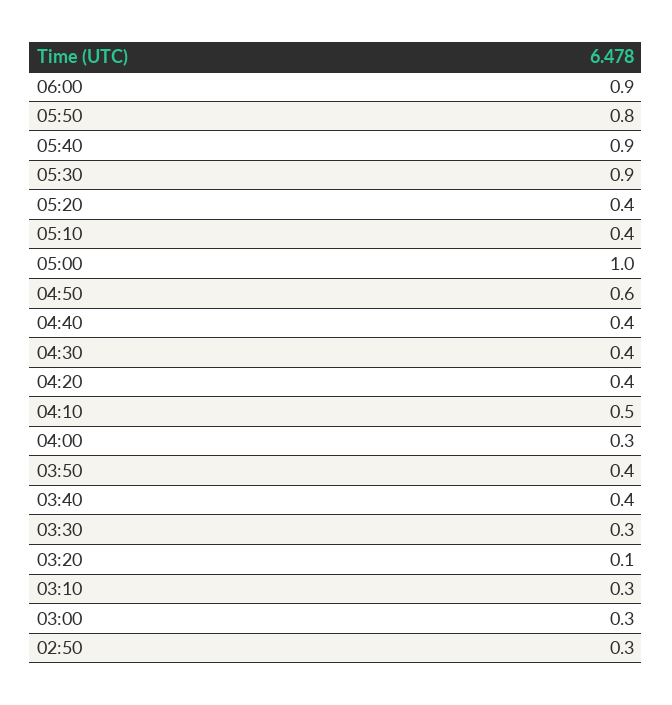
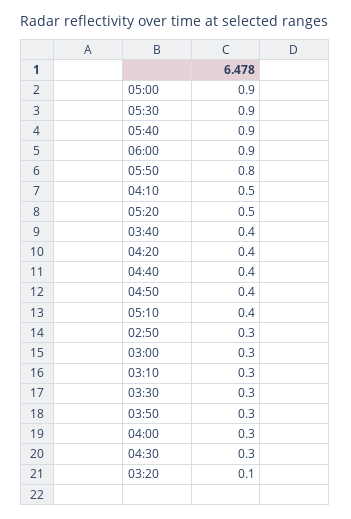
  {
    "06:00": 0.9,
    "05:50": 0.8,
    "05:40": 0.9,
    "05:30": 0.9,
-   "05:20": 0.4,
+   "05:20": 0.5,
    "05:10": 0.4,
-   "05:00": 1,
+   "05:00": 0.9,
-   "04:50": 0.6,
+   "04:50": 0.4,
    "04:40": 0.4,
-   "04:30": 0.4,
+   "04:30": 0.3,
    "04:20": 0.4,
    "04:10": 0.5,
    "04:00": 0.3,
-   "03:50": 0.4,
+   "03:50": 0.3,
    "03:40": 0.4,
    "03:30": 0.3,
    "03:20": 0.1,
    "03:10": 0.3,
    "03:00": 0.3,
    "02:50": 0.3
  }

